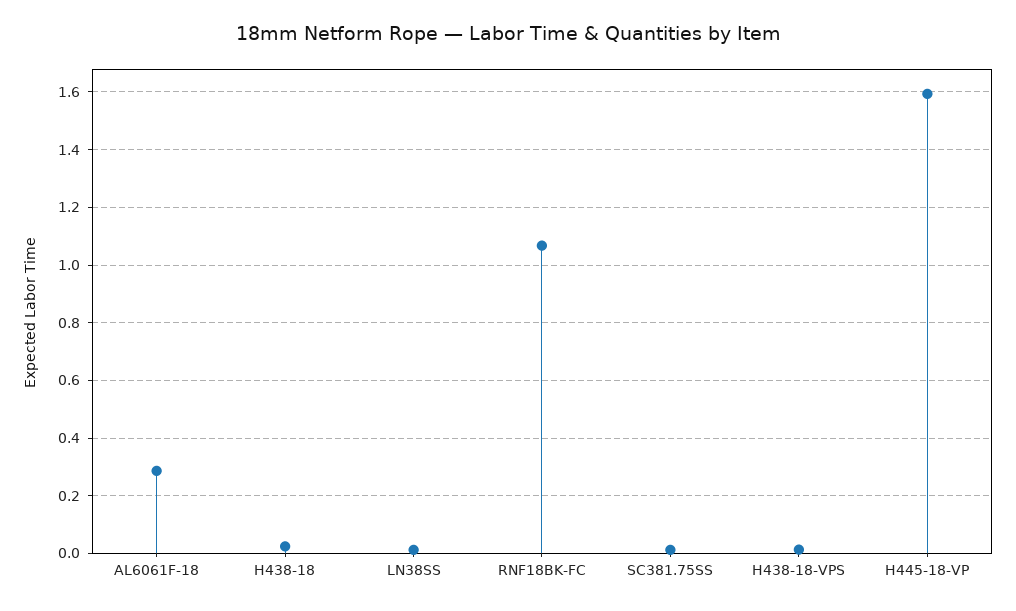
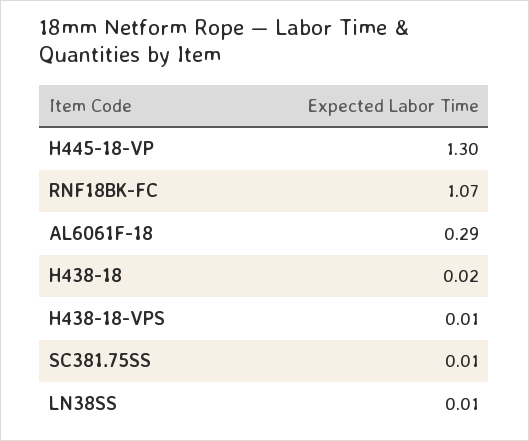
  {
    "AL6061F-18": 0.29,
    "H438-18": 0.02,
    "LN38SS": 0.01,
    "RNF18BK-FC": 1.07,
    "SC381.75SS": 0.01,
    "H438-18-VPS": 0.01,
-   "H445-18-VP": 1.6
+   "H445-18-VP": 1.3
  }

